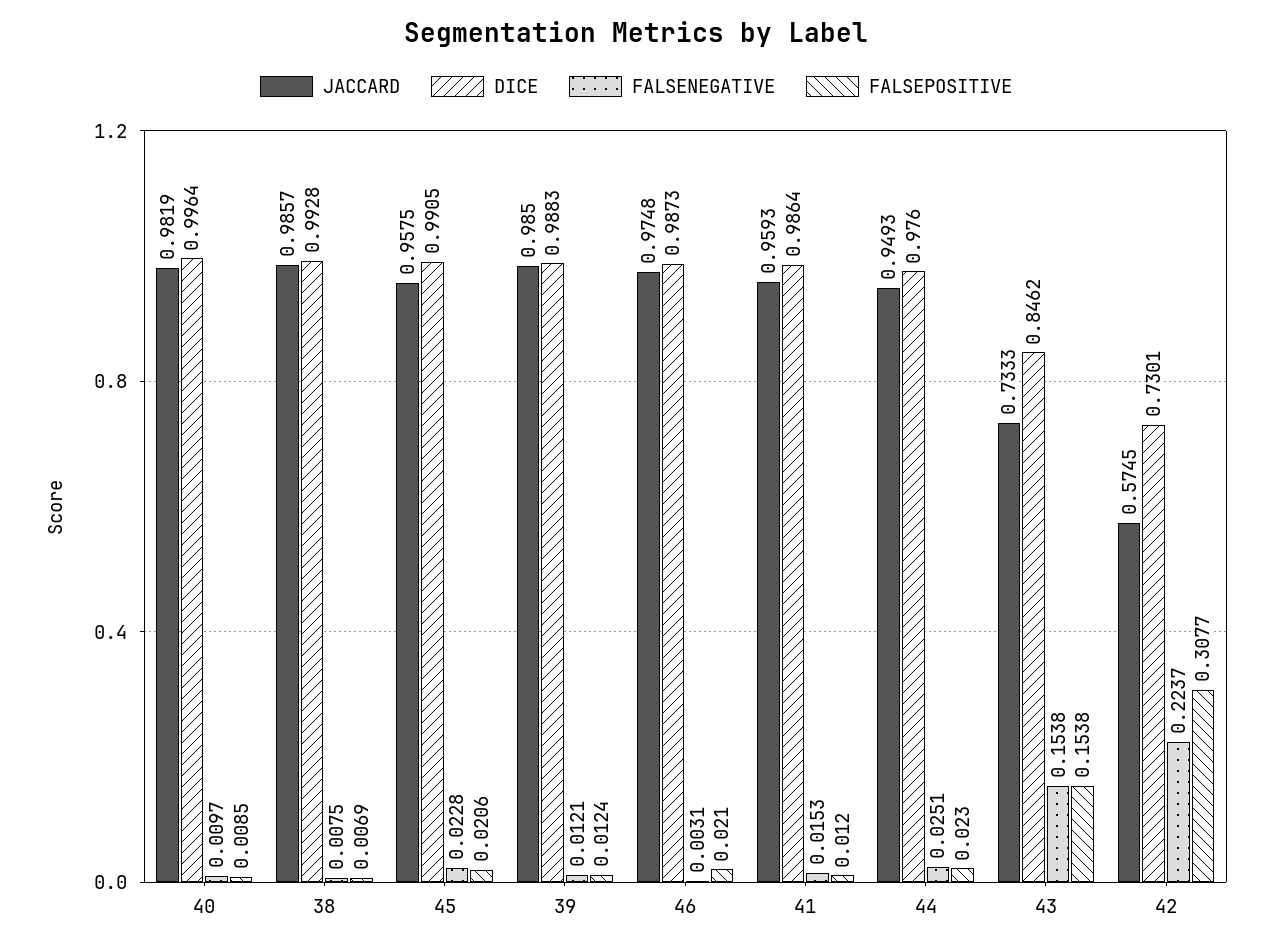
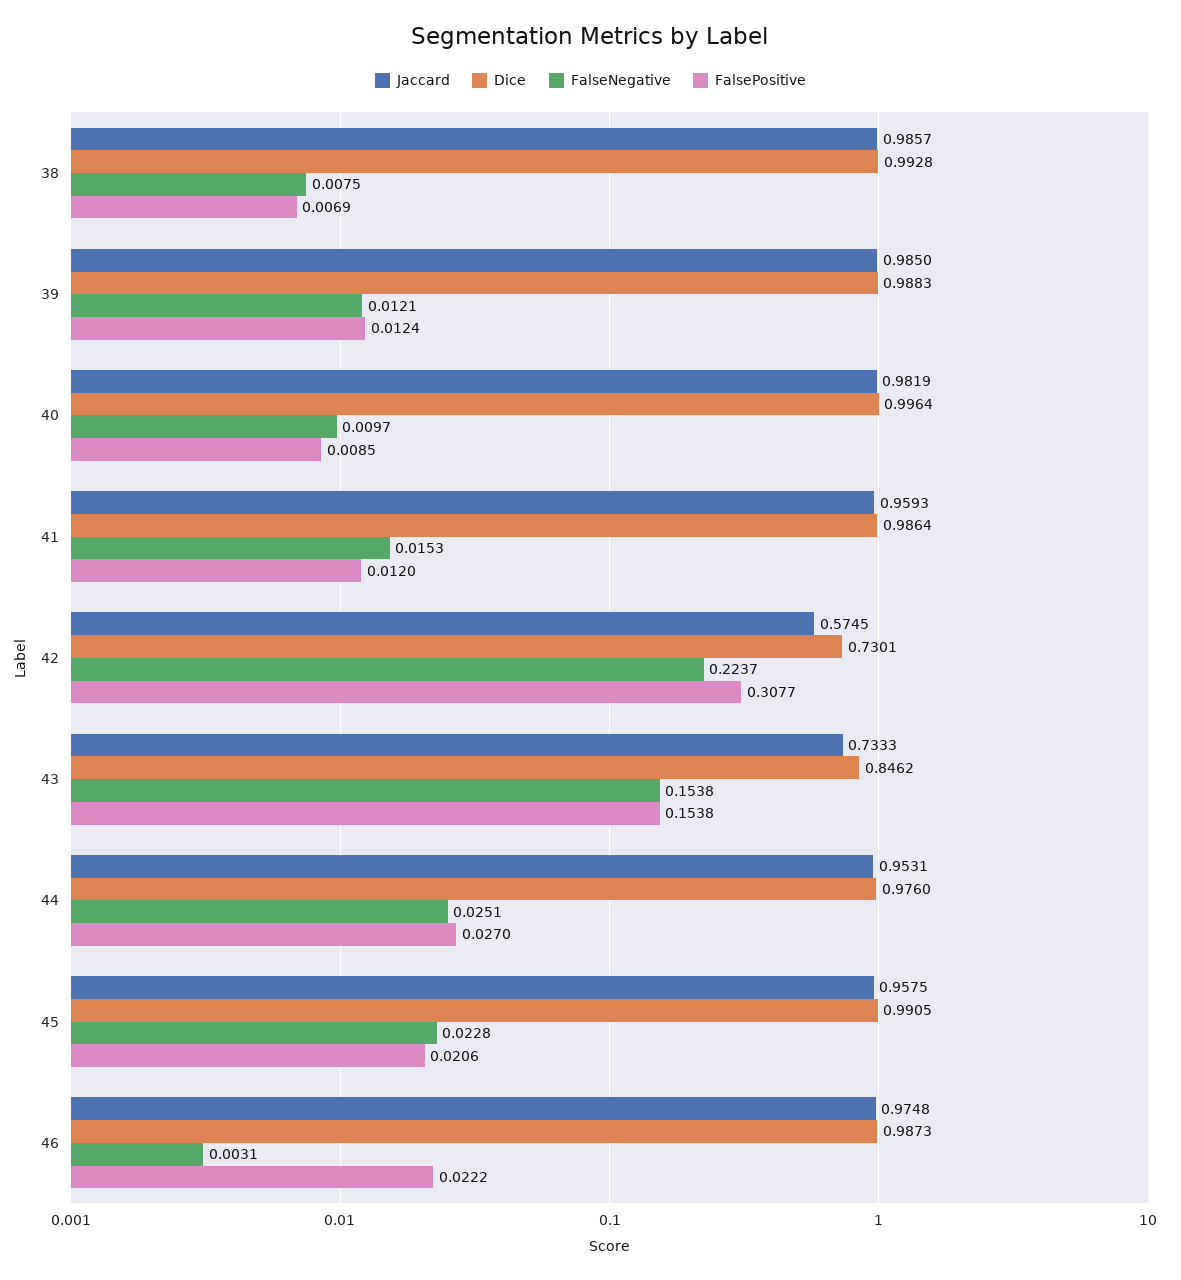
  {
    "JACCARD": {
      "40": 0.9819,
      "38": 0.9857,
      "45": 0.9575,
      "39": 0.985,
      "46": 0.9748,
      "41": 0.9593,
-     "44": 0.9493,
+     "44": 0.9531,
      "43": 0.7333,
      "42": 0.5745
    },
    "DICE": {
      "40": 0.9964,
      "38": 0.9928,
      "45": 0.9905,
      "39": 0.9883,
      "46": 0.9873,
      "41": 0.9864,
      "44": 0.976,
      "43": 0.8462,
      "42": 0.7301
    },
    "FALSENEGATIVE": {
      "40": 0.0097,
      "38": 0.0075,
      "45": 0.0228,
      "39": 0.0121,
      "46": 0.0031,
      "41": 0.0153,
      "44": 0.0251,
      "43": 0.1538,
      "42": 0.2237
    },
    "FALSEPOSITIVE": {
      "40": 0.0085,
      "38": 0.0069,
      "45": 0.0206,
      "39": 0.0124,
-     "46": 0.021,
+     "46": 0.0222,
      "41": 0.012,
-     "44": 0.023,
+     "44": 0.027,
      "43": 0.1538,
      "42": 0.3077
    }
  }

